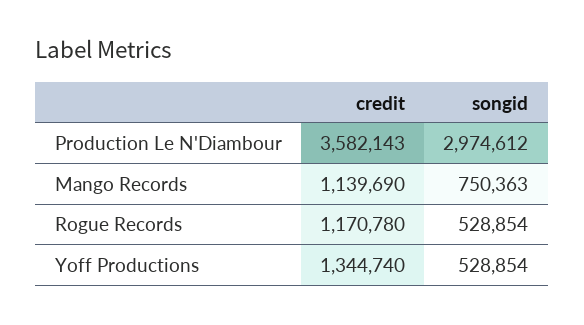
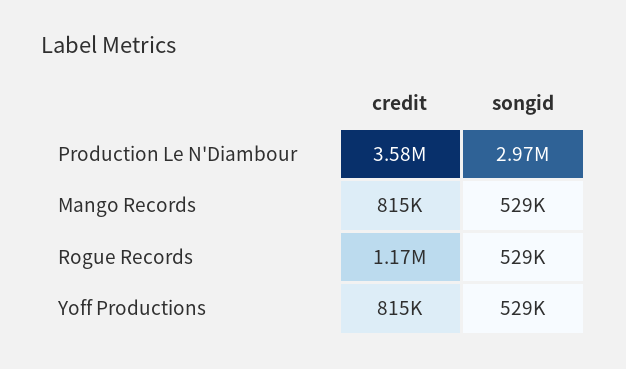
  {
    "credit": {
      "Production Le N'Diambour": 3582143,
-     "Mango Records": 1139690,
+     "Mango Records": 815000,
      "Rogue Records": 1170780,
-     "Yoff Productions": 1344740
+     "Yoff Productions": 815000
    },
    "songid": {
      "Production Le N'Diambour": 2974612,
-     "Mango Records": 750363,
+     "Mango Records": 529000,
      "Rogue Records": 528854,
      "Yoff Productions": 528854
    }
  }

